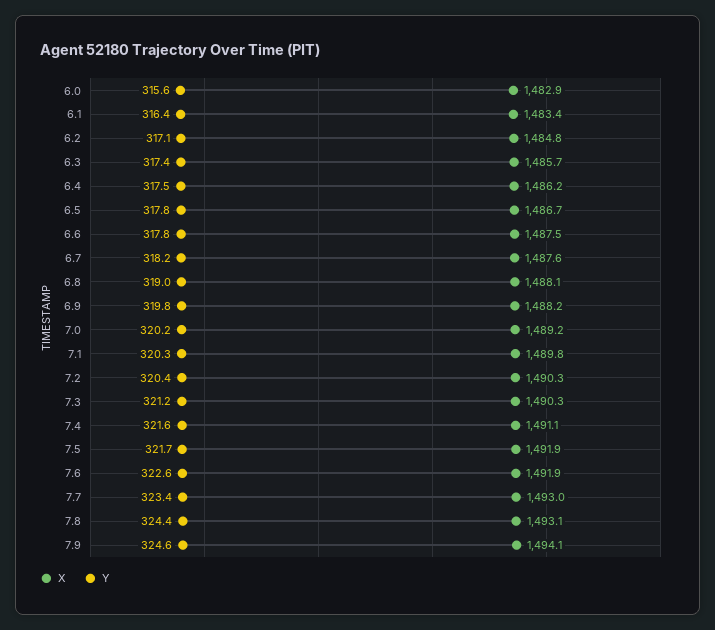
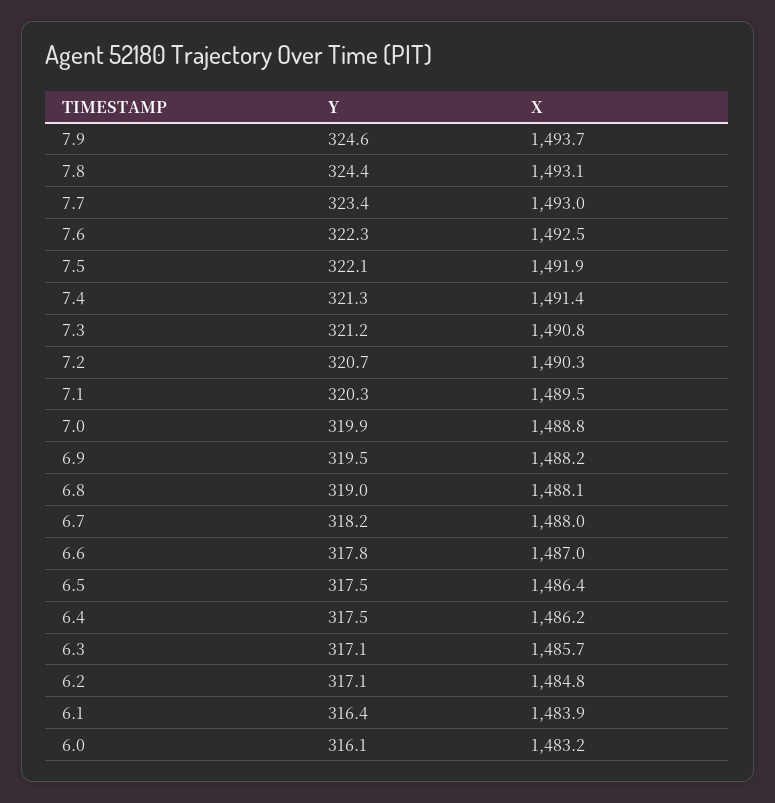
  {
    "X": {
-     "6.0": 1482.9,
+     "6.0": 1483.2,
-     "6.1": 1483.4,
+     "6.1": 1483.9,
      "6.2": 1484.8,
      "6.3": 1485.7,
      "6.4": 1486.2,
-     "6.5": 1486.7,
+     "6.5": 1486.4,
-     "6.6": 1487.5,
+     "6.6": 1487,
-     "6.7": 1487.6,
+     "6.7": 1488,
      "6.8": 1488.1,
      "6.9": 1488.2,
-     "7.0": 1489.2,
+     "7.0": 1488.8,
-     "7.1": 1489.8,
+     "7.1": 1489.5,
      "7.2": 1490.3,
-     "7.3": 1490.3,
+     "7.3": 1490.8,
-     "7.4": 1491.1,
+     "7.4": 1491.4,
      "7.5": 1491.9,
-     "7.6": 1491.9,
+     "7.6": 1492.5,
      "7.7": 1493,
      "7.8": 1493.1,
-     "7.9": 1494.1
+     "7.9": 1493.7
    },
    "Y": {
-     "6.0": 315.6,
+     "6.0": 316.1,
      "6.1": 316.4,
      "6.2": 317.1,
-     "6.3": 317.4,
+     "6.3": 317.1,
      "6.4": 317.5,
-     "6.5": 317.8,
+     "6.5": 317.5,
      "6.6": 317.8,
      "6.7": 318.2,
      "6.8": 319,
-     "6.9": 319.8,
+     "6.9": 319.5,
-     "7.0": 320.2,
+     "7.0": 319.9,
      "7.1": 320.3,
-     "7.2": 320.4,
+     "7.2": 320.7,
      "7.3": 321.2,
-     "7.4": 321.6,
+     "7.4": 321.3,
-     "7.5": 321.7,
+     "7.5": 322.1,
-     "7.6": 322.6,
+     "7.6": 322.3,
      "7.7": 323.4,
      "7.8": 324.4,
      "7.9": 324.6
    }
  }

